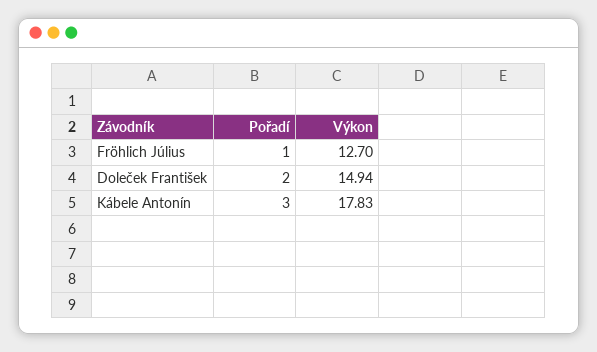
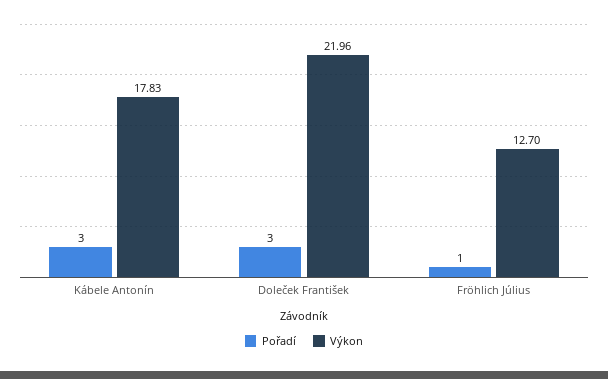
  {
    "Pořadí": {
      "Fröhlich Július": 1,
-     "Doleček František": 2,
+     "Doleček František": 3,
      "Kábele Antonín": 3
    },
    "Výkon": {
      "Fröhlich Július": 12.7,
-     "Doleček František": 14.94,
+     "Doleček František": 21.96,
      "Kábele Antonín": 17.83
    }
  }

